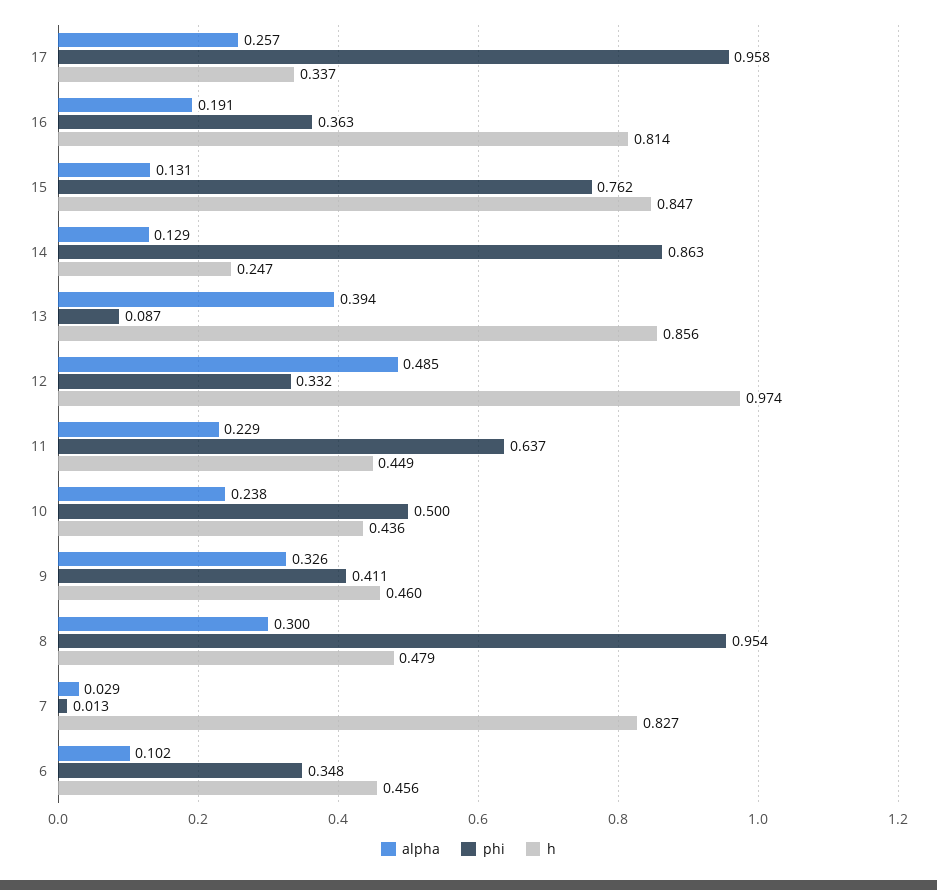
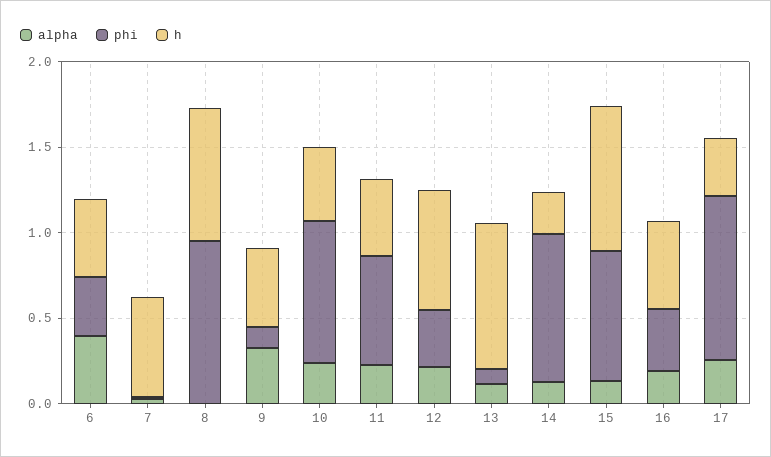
  {
    "alpha": {
      "17": 0.257,
      "16": 0.191,
      "15": 0.131,
      "14": 0.129,
-     "13": 0.394,
+     "13": 0.1,
-     "12": 0.485,
+     "12": 0.2,
      "11": 0.229,
      "10": 0.238,
      "9": 0.326,
-     "8": 0.3,
+     "8": 0,
      "7": 0.029,
-     "6": 0.102
+     "6": 0.4
    },
    "phi": {
      "17": 0.958,
      "16": 0.363,
      "15": 0.762,
      "14": 0.863,
      "13": 0.087,
      "12": 0.332,
      "11": 0.637,
-     "10": 0.5,
+     "10": 0.8,
-     "9": 0.411,
+     "9": 0.1,
      "8": 0.954,
      "7": 0.013,
      "6": 0.348
    },
    "h": {
      "17": 0.337,
-     "16": 0.814,
+     "16": 0.5,
      "15": 0.847,
      "14": 0.247,
      "13": 0.856,
-     "12": 0.974,
+     "12": 0.7,
      "11": 0.449,
      "10": 0.436,
      "9": 0.46,
-     "8": 0.479,
+     "8": 0.8,
-     "7": 0.827,
+     "7": 0.6,
      "6": 0.456
    }
  }

